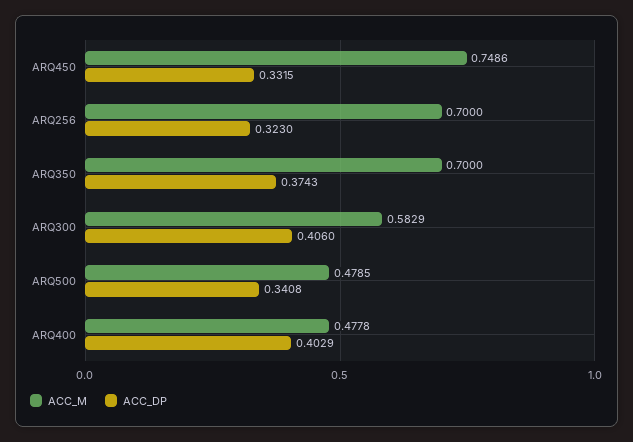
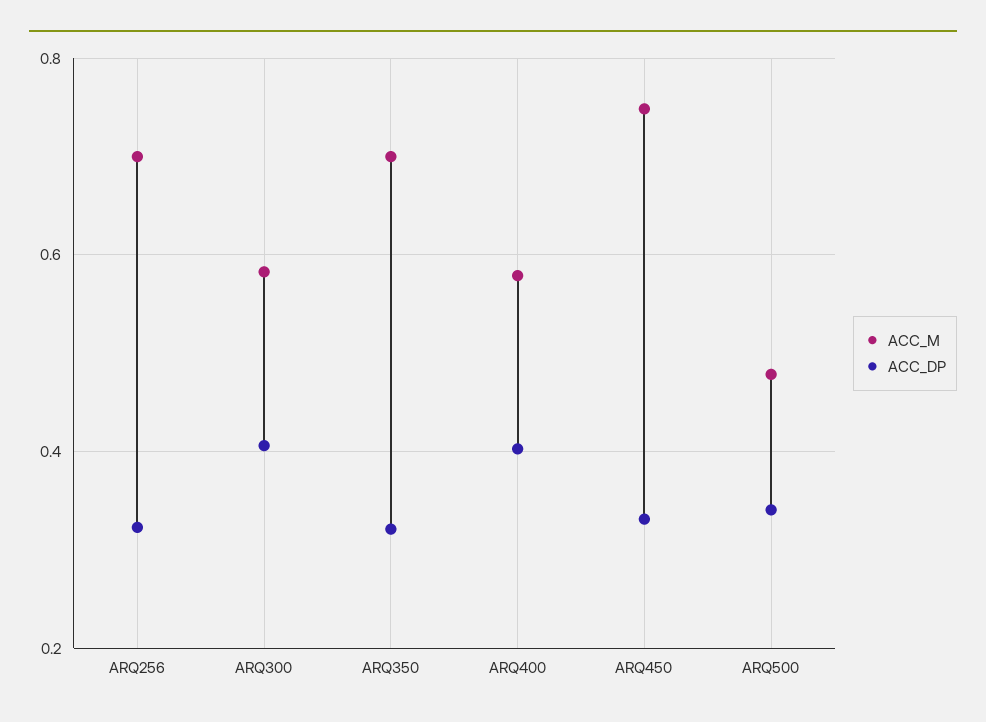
  {
    "ACC_M": {
      "ARQ450": 0.7486,
      "ARQ256": 0.7,
      "ARQ350": 0.7,
      "ARQ300": 0.5829,
      "ARQ500": 0.4785,
-     "ARQ400": 0.4778
+     "ARQ400": 0.58
    },
    "ACC_DP": {
      "ARQ450": 0.3315,
      "ARQ256": 0.323,
-     "ARQ350": 0.3743,
+     "ARQ350": 0.32,
      "ARQ300": 0.406,
      "ARQ500": 0.3408,
      "ARQ400": 0.4029
    }
  }

